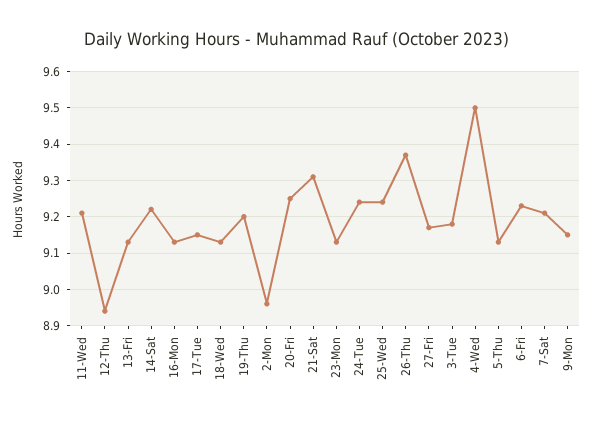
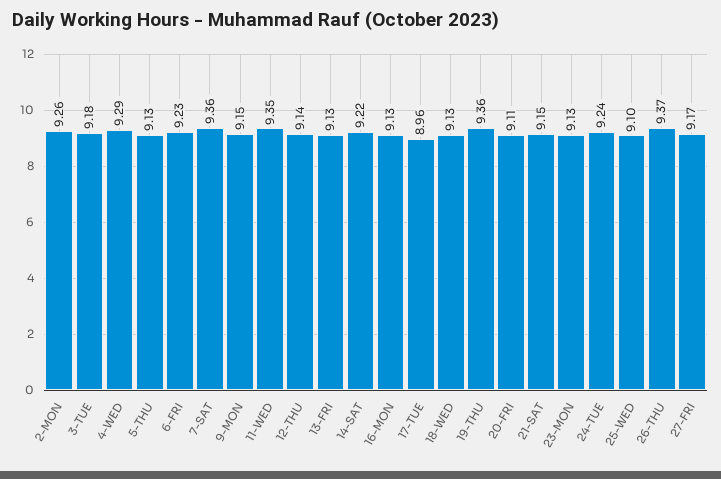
  {
-   "11-Wed": 9.2,
+   "11-Wed": 9.35,
-   "12-Thu": 8.95,
+   "12-Thu": 9.14,
    "13-Fri": 9.13,
    "14-Sat": 9.22,
    "16-Mon": 9.13,
-   "17-Tue": 9.15,
+   "17-Tue": 8.96,
    "18-Wed": 9.13,
-   "19-Thu": 9.2,
+   "19-Thu": 9.36,
-   "2-Mon": 8.95,
+   "2-Mon": 9.26,
-   "20-Fri": 9.25,
+   "20-Fri": 9.11,
-   "21-Sat": 9.3,
+   "21-Sat": 9.15,
    "23-Mon": 9.13,
    "24-Tue": 9.24,
-   "25-Wed": 9.25,
+   "25-Wed": 9.1,
    "26-Thu": 9.37,
    "27-Fri": 9.17,
    "3-Tue": 9.18,
-   "4-Wed": 9.5,
+   "4-Wed": 9.29,
    "5-Thu": 9.13,
    "6-Fri": 9.23,
-   "7-Sat": 9.2,
+   "7-Sat": 9.36,
    "9-Mon": 9.15
  }

